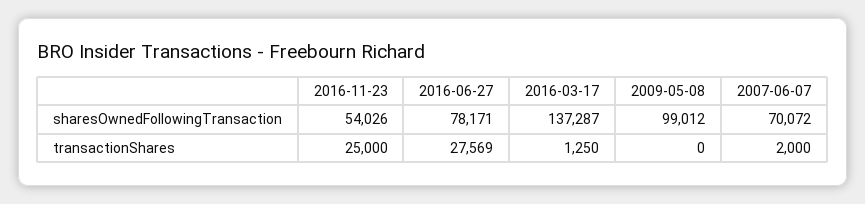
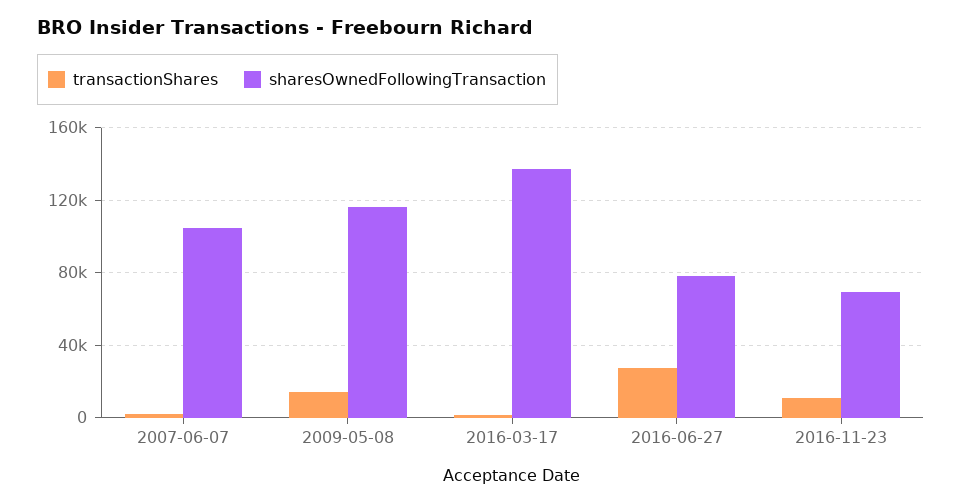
  {
    "sharesOwnedFollowingTransaction": {
-     "2016-11-23": 54026,
+     "2016-11-23": 70000,
      "2016-06-27": 78171,
      "2016-03-17": 137287,
-     "2009-05-08": 99012,
+     "2009-05-08": 115000,
-     "2007-06-07": 70072
+     "2007-06-07": 105000
    },
    "transactionShares": {
-     "2016-11-23": 25000,
+     "2016-11-23": 10000,
      "2016-06-27": 27569,
      "2016-03-17": 1250,
-     "2009-05-08": 0,
+     "2009-05-08": 15000,
      "2007-06-07": 2000
    }
  }

